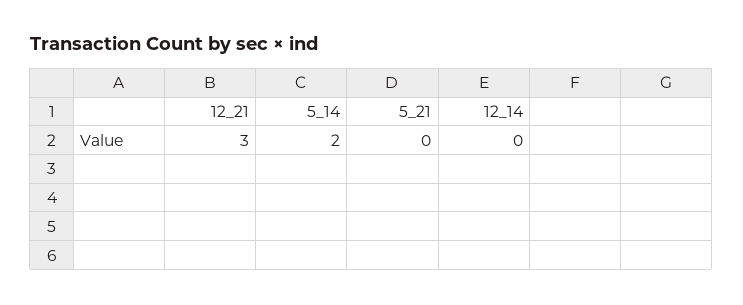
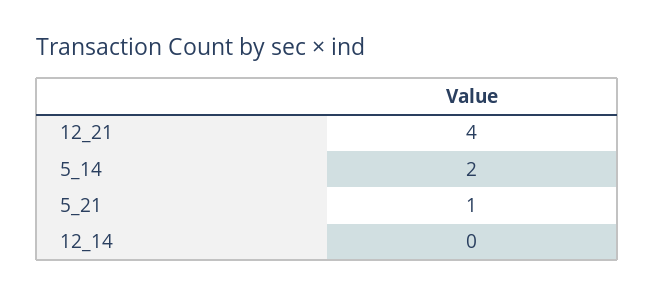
  {
-   "12_21": 3,
+   "12_21": 4,
    "5_14": 2,
-   "5_21": 0,
+   "5_21": 1,
    "12_14": 0
  }

